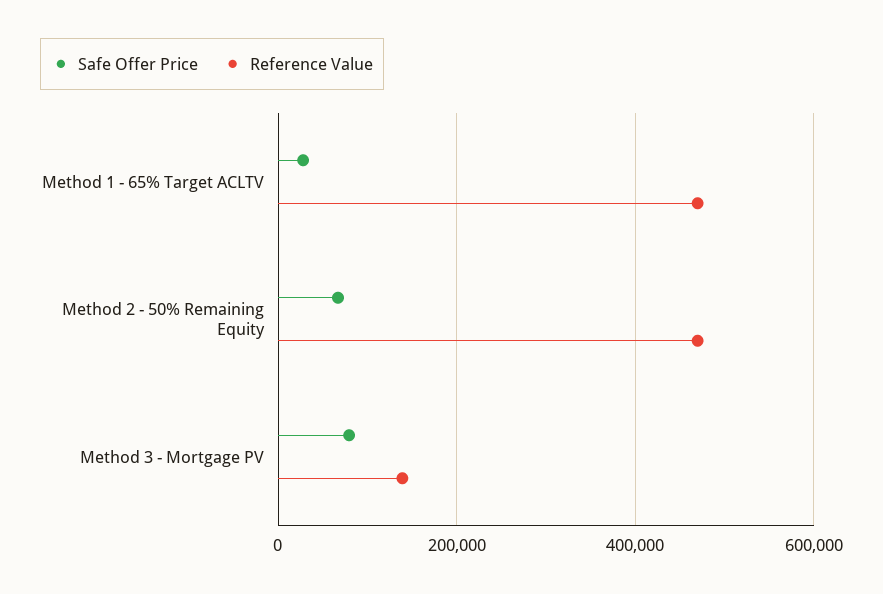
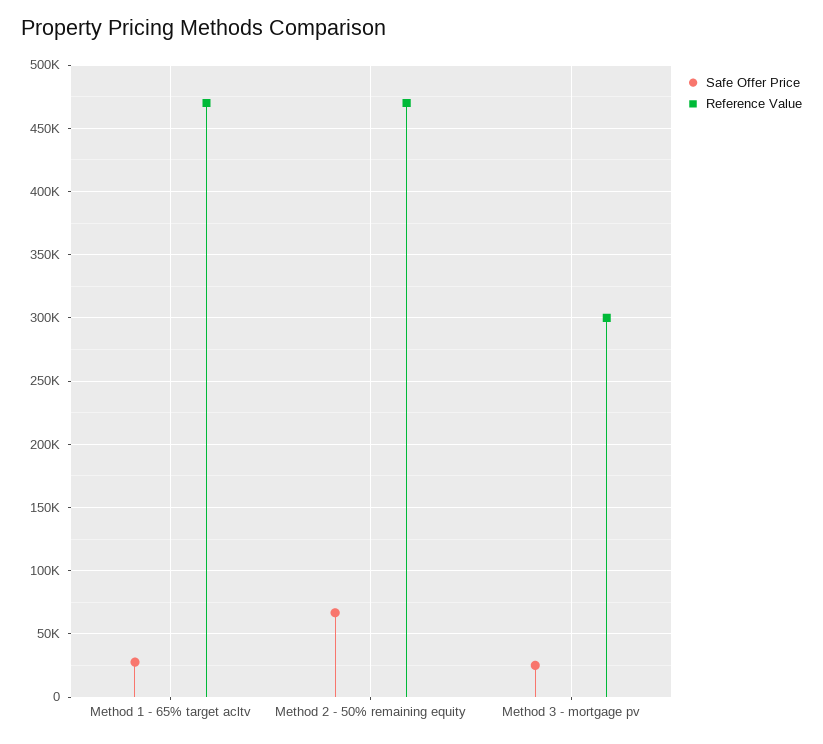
  {
    "Safe Offer Price": {
      "Method 1 - 65% Target ACLTV": 30000,
      "Method 2 - 50% Remaining Equity": 65000,
-     "Method 3 - Mortgage PV": 80000
+     "Method 3 - Mortgage PV": 25000
    },
    "Reference Value": {
      "Method 1 - 65% Target ACLTV": 470000,
      "Method 2 - 50% Remaining Equity": 470000,
-     "Method 3 - Mortgage PV": 140000
+     "Method 3 - Mortgage PV": 300000
    }
  }

